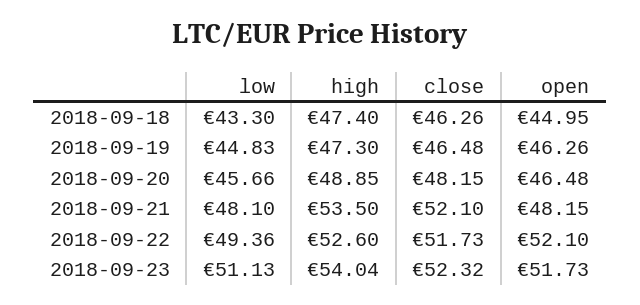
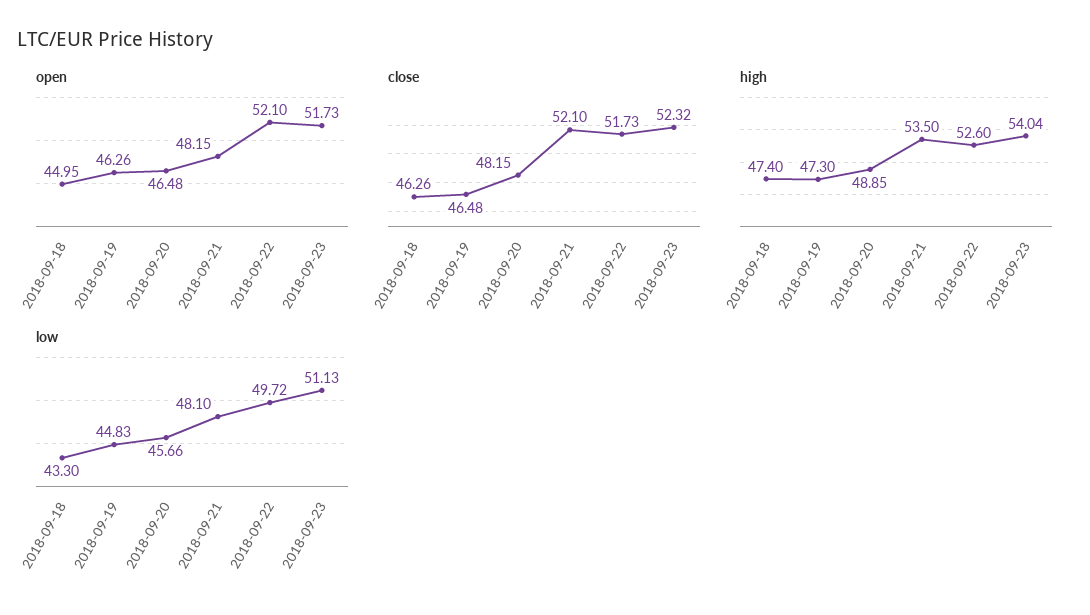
  {
    "low": {
      "2018-09-18": 43.3,
      "2018-09-19": 44.83,
      "2018-09-20": 45.66,
      "2018-09-21": 48.1,
-     "2018-09-22": 49.36,
+     "2018-09-22": 49.72,
      "2018-09-23": 51.13
    },
    "high": {
      "2018-09-18": 47.4,
      "2018-09-19": 47.3,
      "2018-09-20": 48.85,
      "2018-09-21": 53.5,
      "2018-09-22": 52.6,
      "2018-09-23": 54.04
    },
    "close": {
      "2018-09-18": 46.26,
      "2018-09-19": 46.48,
      "2018-09-20": 48.15,
      "2018-09-21": 52.1,
      "2018-09-22": 51.73,
      "2018-09-23": 52.32
    },
    "open": {
      "2018-09-18": 44.95,
      "2018-09-19": 46.26,
      "2018-09-20": 46.48,
      "2018-09-21": 48.15,
      "2018-09-22": 52.1,
      "2018-09-23": 51.73
    }
  }

